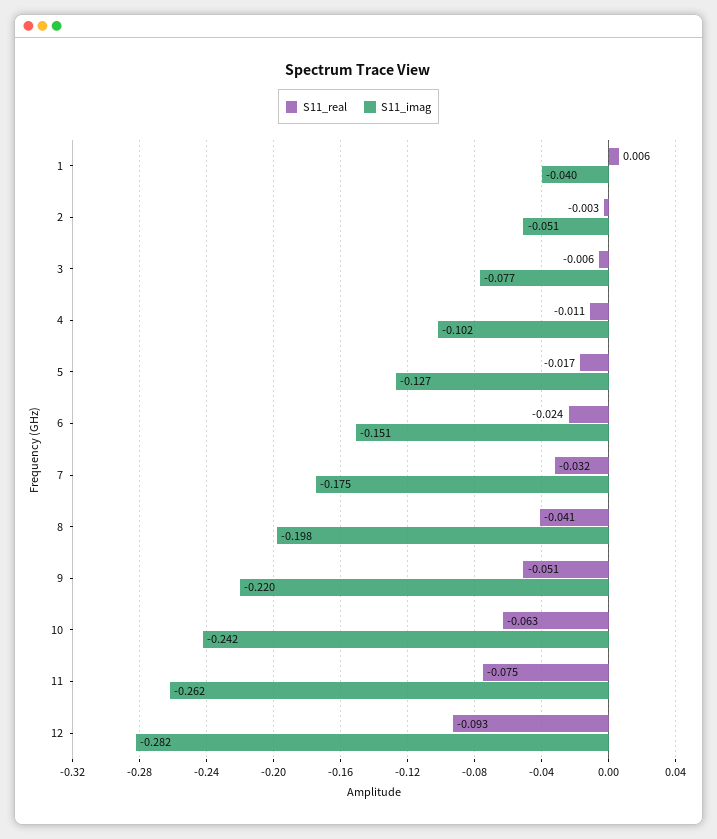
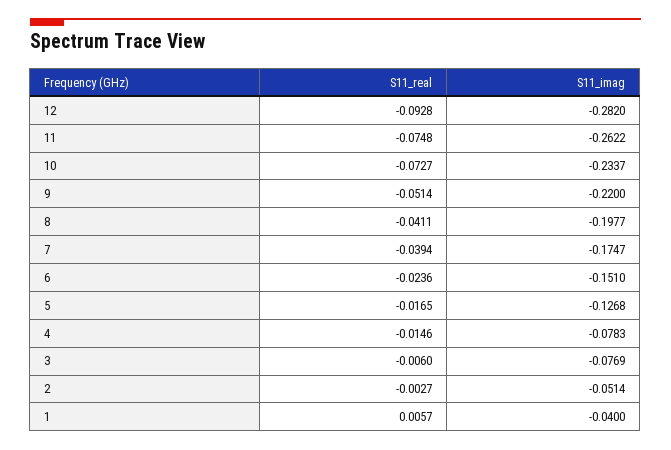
  {
    "S11_real": {
      "1": 0.0057,
      "2": -0.0027,
      "3": -0.006,
-     "4": -0.011,
+     "4": -0.0146,
      "5": -0.0165,
      "6": -0.0236,
-     "7": -0.032,
+     "7": -0.0394,
      "8": -0.0411,
      "9": -0.0514,
-     "10": -0.063,
+     "10": -0.0727,
      "11": -0.0748,
      "12": -0.0928
    },
    "S11_imag": {
      "1": -0.04,
      "2": -0.0514,
      "3": -0.0769,
-     "4": -0.102,
+     "4": -0.0783,
      "5": -0.1268,
      "6": -0.151,
      "7": -0.1747,
      "8": -0.1977,
      "9": -0.22,
-     "10": -0.242,
+     "10": -0.2337,
      "11": -0.2622,
      "12": -0.282
    }
  }

